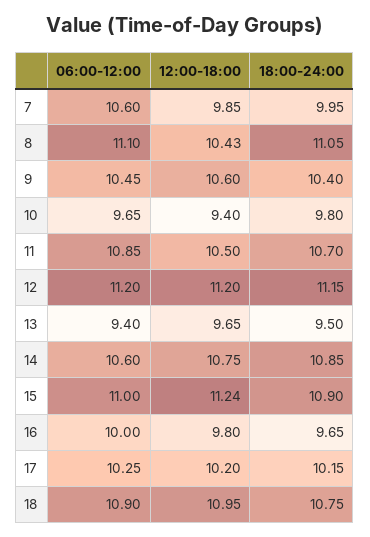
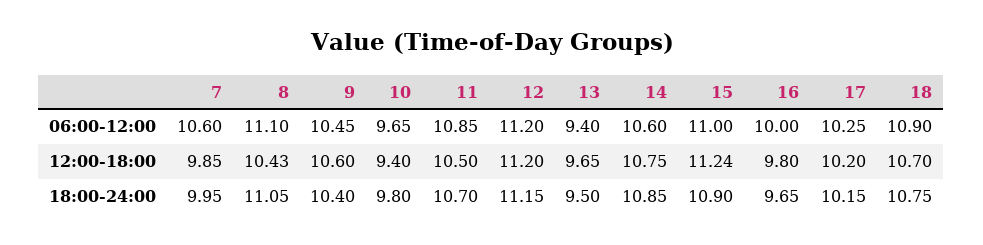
  {
    "06:00-12:00": {
      "7": 10.6,
      "8": 11.1,
      "9": 10.45,
      "10": 9.65,
      "11": 10.85,
      "12": 11.2,
      "13": 9.4,
      "14": 10.6,
      "15": 11,
      "16": 10,
      "17": 10.25,
      "18": 10.9
    },
    "12:00-18:00": {
      "7": 9.85,
      "8": 10.43,
      "9": 10.6,
      "10": 9.4,
      "11": 10.5,
      "12": 11.2,
      "13": 9.65,
      "14": 10.75,
      "15": 11.24,
      "16": 9.8,
      "17": 10.2,
-     "18": 10.95
+     "18": 10.7
    },
    "18:00-24:00": {
      "7": 9.95,
      "8": 11.05,
      "9": 10.4,
      "10": 9.8,
      "11": 10.7,
      "12": 11.15,
      "13": 9.5,
      "14": 10.85,
      "15": 10.9,
      "16": 9.65,
      "17": 10.15,
      "18": 10.75
    }
  }

